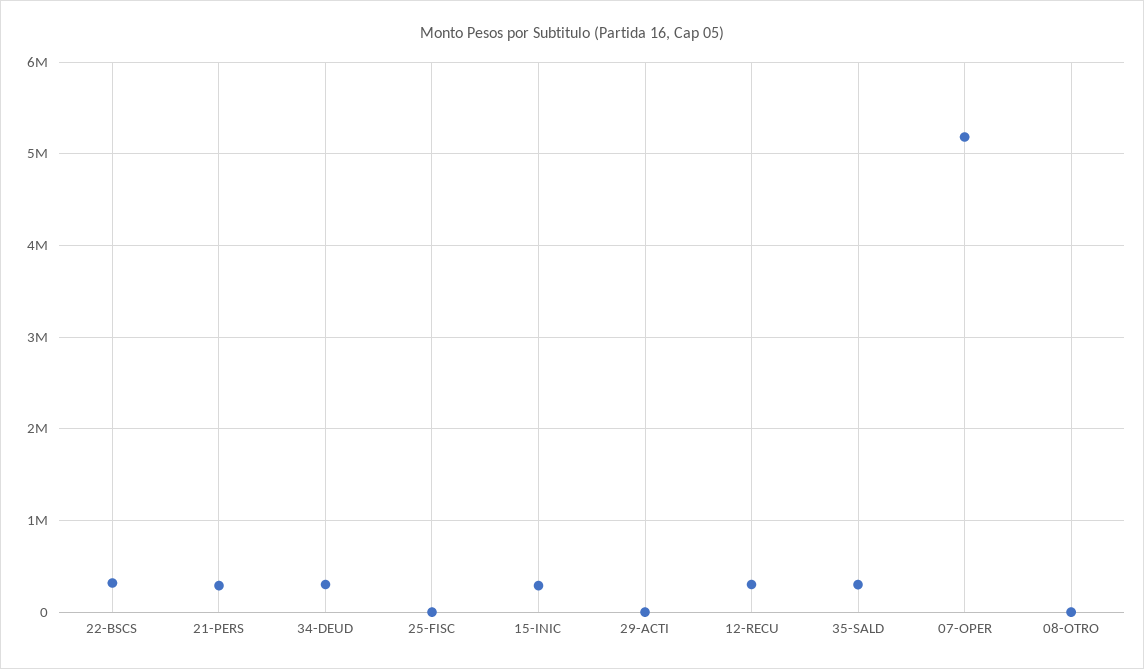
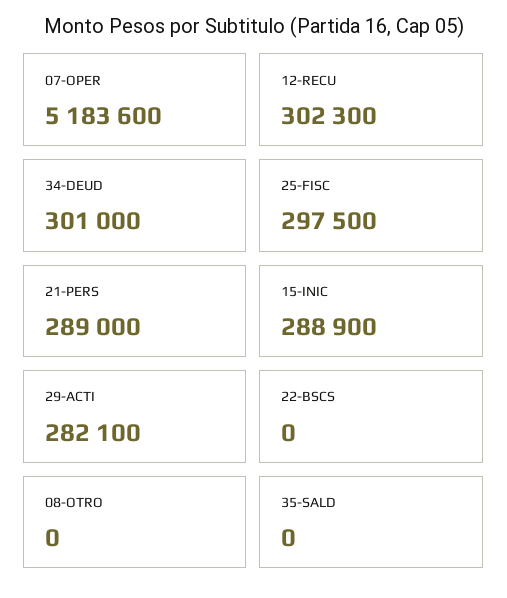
  {
-   "22-BSCS": 300000,
+   "22-BSCS": 0,
    "21-PERS": 289000,
    "34-DEUD": 301000,
-   "25-FISC": 0,
+   "25-FISC": 297500,
    "15-INIC": 288900,
-   "29-ACTI": 0,
+   "29-ACTI": 282100,
    "12-RECU": 302300,
-   "35-SALD": 300000,
+   "35-SALD": 0,
    "07-OPER": 5183600,
    "08-OTRO": 0
  }

